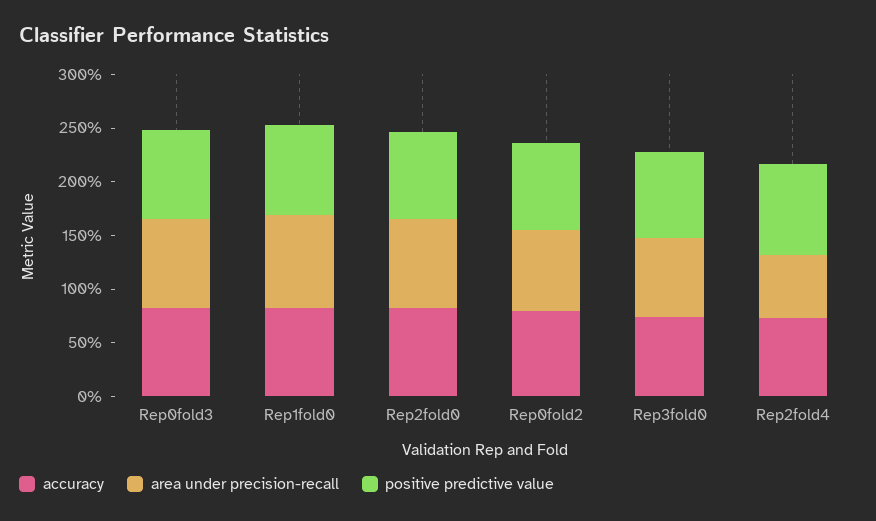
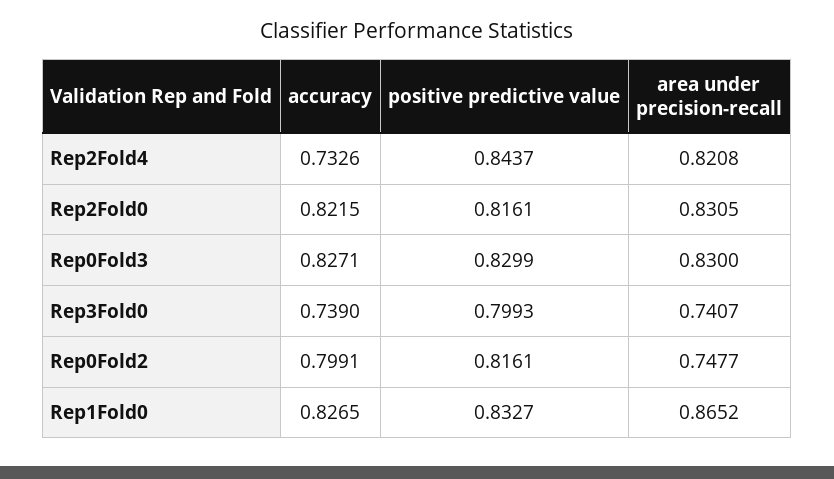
  {
    "accuracy": {
      "Rep0fold3": 0.8271,
      "Rep1fold0": 0.8265,
      "Rep2fold0": 0.8215,
      "Rep0fold2": 0.7991,
      "Rep3fold0": 0.739,
      "Rep2fold4": 0.7326
    },
    "area under precision-recall": {
      "Rep0fold3": 0.83,
      "Rep1fold0": 0.8652,
      "Rep2fold0": 0.8305,
      "Rep0fold2": 0.7477,
      "Rep3fold0": 0.7407,
-     "Rep2fold4": 0.6
+     "Rep2fold4": 0.8208
    },
    "positive predictive value": {
      "Rep0fold3": 0.8299,
      "Rep1fold0": 0.8327,
      "Rep2fold0": 0.8161,
      "Rep0fold2": 0.8161,
      "Rep3fold0": 0.7993,
      "Rep2fold4": 0.8437
    }
  }

